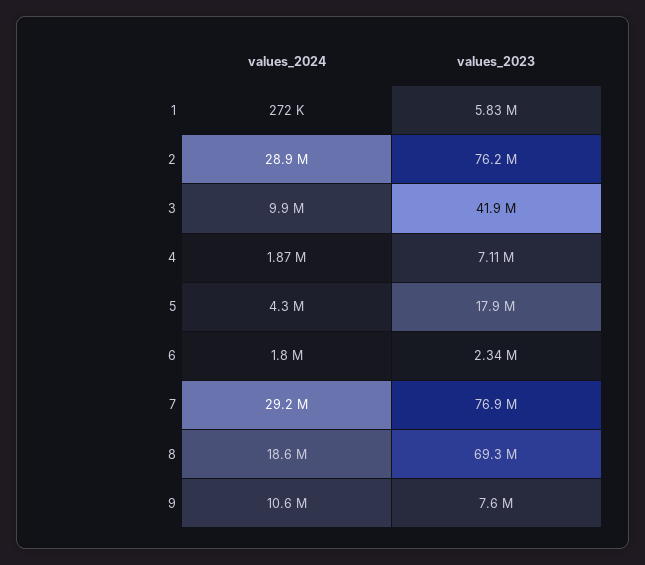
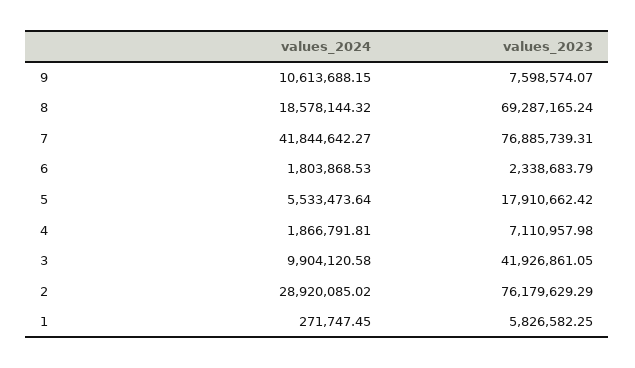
  {
    "values_2024": {
      "1": 271747.45,
      "2": 28920085.02,
      "3": 9904120.58,
      "4": 1866791.81,
-     "5": 4300000,
+     "5": 5533473.64,
      "6": 1803868.53,
-     "7": 29200000,
+     "7": 41844642.27,
      "8": 18578144.32,
      "9": 10613688.15
    },
    "values_2023": {
      "1": 5826582.25,
      "2": 76179629.29,
      "3": 41926861.05,
      "4": 7110957.98,
      "5": 17910662.42,
      "6": 2338683.79,
      "7": 76885739.31,
      "8": 69287165.24,
      "9": 7598574.07
    }
  }

